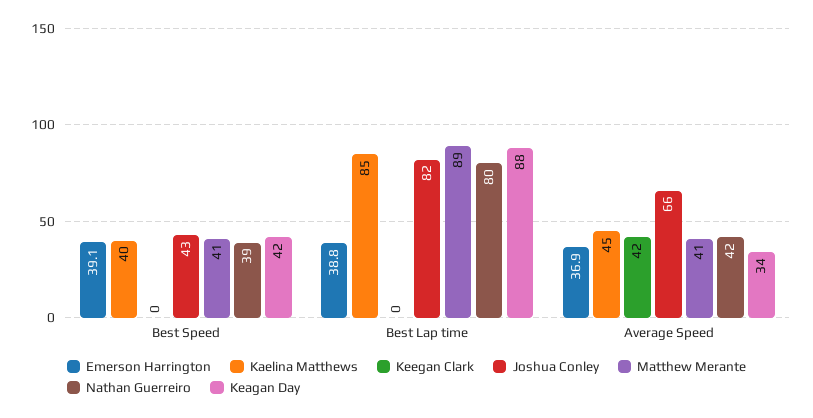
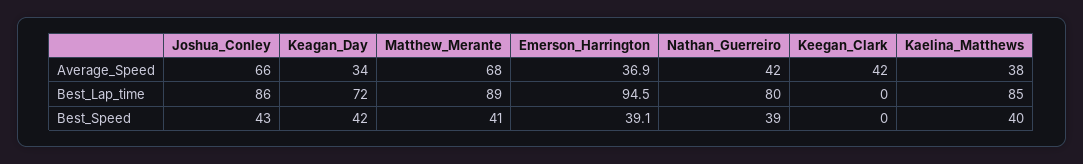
  {
    "Emerson Harrington": {
      "Best Speed": 39.1,
-     "Best Lap time": 38.8,
+     "Best Lap time": 94.5,
      "Average Speed": 36.9
    },
    "Kaelina Matthews": {
      "Best Speed": 40,
      "Best Lap time": 85,
-     "Average Speed": 45
+     "Average Speed": 38
    },
    "Keegan Clark": {
      "Best Speed": 0,
      "Best Lap time": 0,
      "Average Speed": 42
    },
    "Joshua Conley": {
      "Best Speed": 43,
-     "Best Lap time": 82,
+     "Best Lap time": 86,
      "Average Speed": 66
    },
    "Matthew Merante": {
      "Best Speed": 41,
      "Best Lap time": 89,
-     "Average Speed": 41
+     "Average Speed": 68
    },
    "Nathan Guerreiro": {
      "Best Speed": 39,
      "Best Lap time": 80,
      "Average Speed": 42
    },
    "Keagan Day": {
      "Best Speed": 42,
-     "Best Lap time": 88,
+     "Best Lap time": 72,
      "Average Speed": 34
    }
  }

